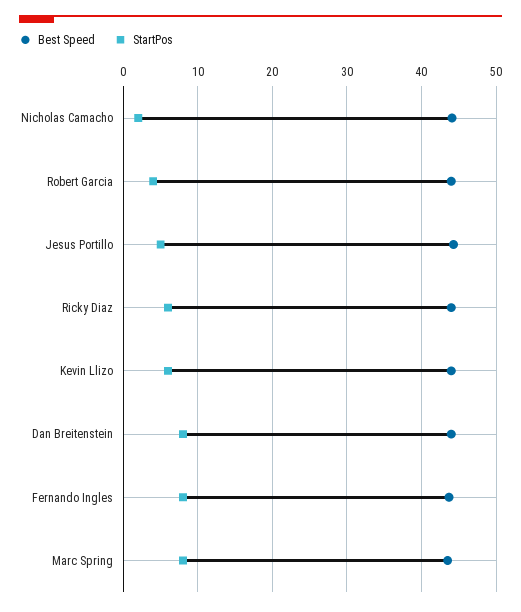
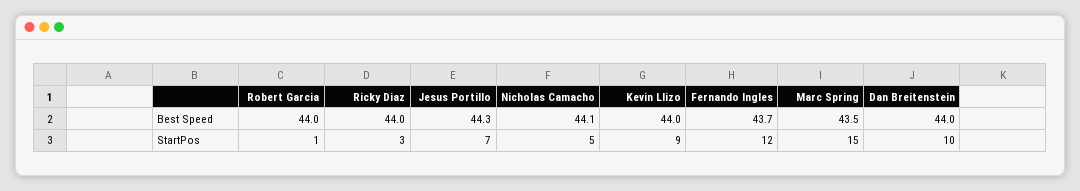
  {
    "Best Speed": {
      "Nicholas Camacho": 44.1,
      "Robert Garcia": 44,
      "Jesus Portillo": 44.3,
      "Ricky Diaz": 44,
      "Kevin Llizo": 44,
      "Dan Breitenstein": 44,
      "Fernando Ingles": 43.7,
      "Marc Spring": 43.5
    },
    "StartPos": {
-     "Nicholas Camacho": 2,
+     "Nicholas Camacho": 5,
-     "Robert Garcia": 4,
+     "Robert Garcia": 1,
-     "Jesus Portillo": 5,
+     "Jesus Portillo": 7,
-     "Ricky Diaz": 6,
+     "Ricky Diaz": 3,
-     "Kevin Llizo": 6,
+     "Kevin Llizo": 9,
-     "Dan Breitenstein": 8,
+     "Dan Breitenstein": 10,
-     "Fernando Ingles": 8,
+     "Fernando Ingles": 12,
-     "Marc Spring": 8
+     "Marc Spring": 15
    }
  }

